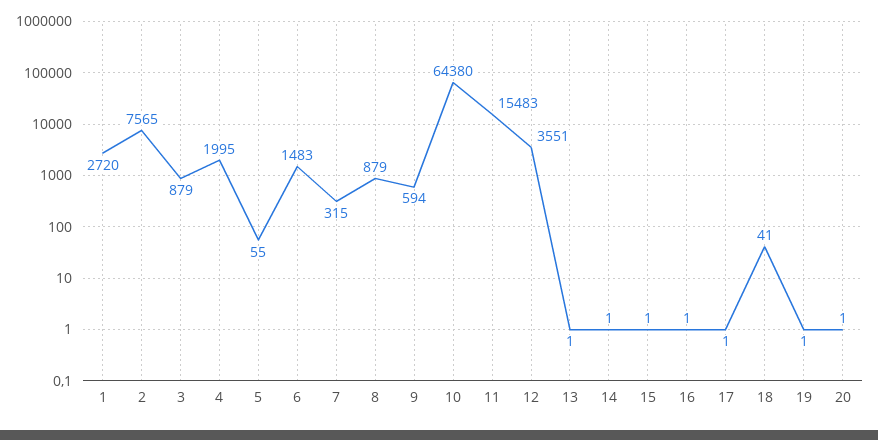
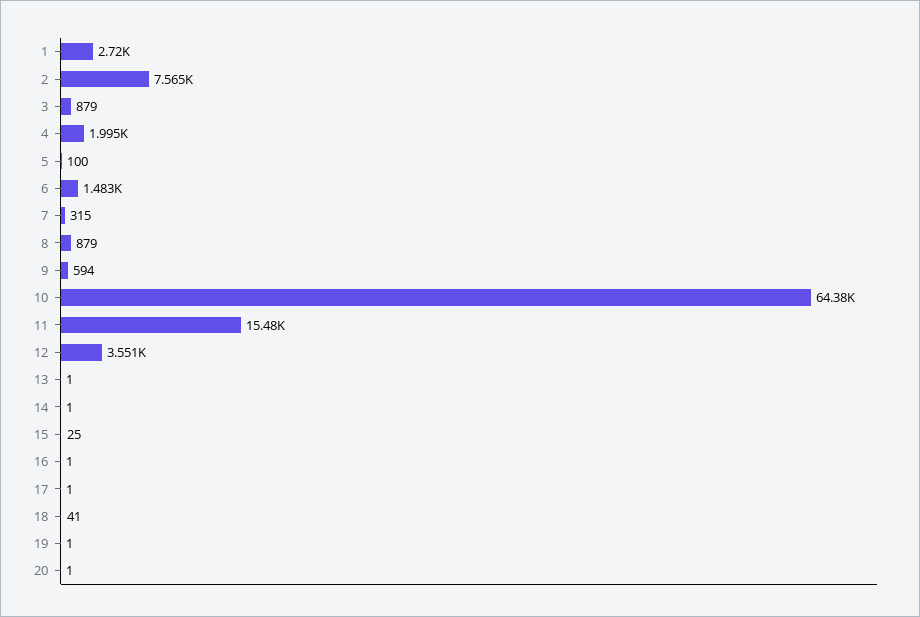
  {
    "1": 2720,
    "2": 7565,
    "3": 879,
    "4": 1995,
-   "5": 55,
+   "5": 100,
    "6": 1483,
    "7": 315,
    "8": 879,
    "9": 594,
    "10": 64380,
    "11": 15483,
    "12": 3551,
    "13": 1,
    "14": 1,
-   "15": 1,
+   "15": 25,
    "16": 1,
    "17": 1,
    "18": 41,
    "19": 1,
    "20": 1
  }

